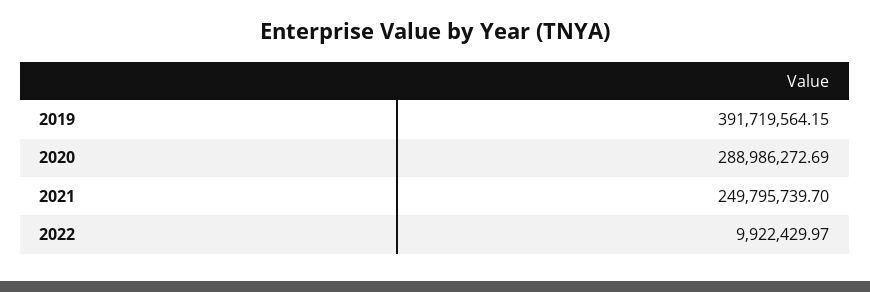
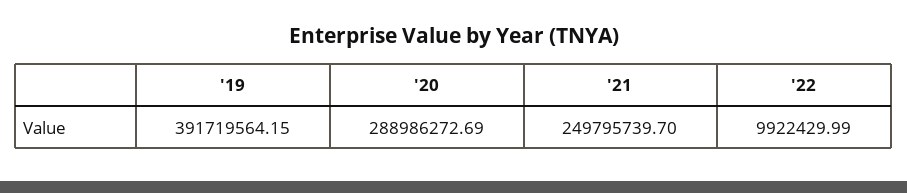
  {
    "2019": 391719564.15,
    "2020": 288986272.69,
    "2021": 249795739.7,
-   "2022": 9922429.97
+   "2022": 9922429.99
  }

